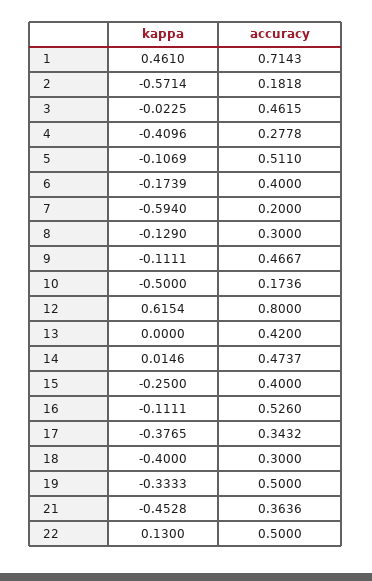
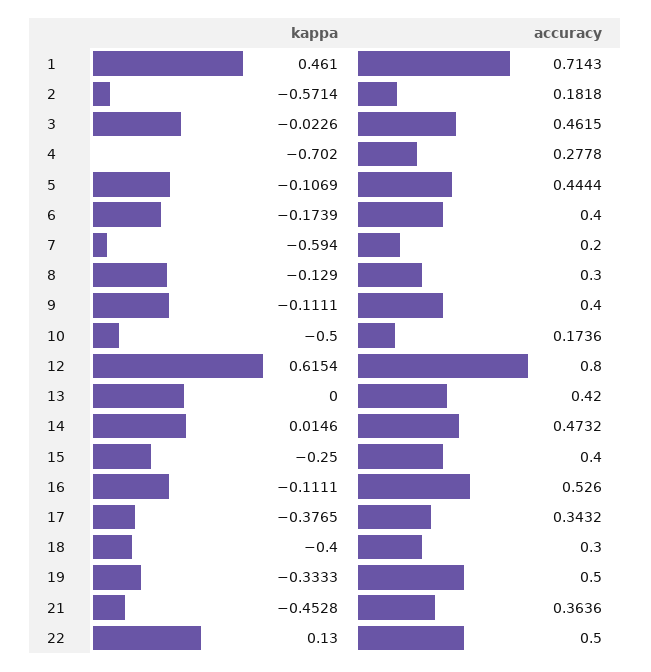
  {
    "kappa": {
      "1": 0.461,
      "2": -0.5714,
-     "3": -0.0225,
+     "3": -0.0226,
-     "4": -0.4096,
+     "4": -0.702,
      "5": -0.1069,
      "6": -0.1739,
      "7": -0.594,
      "8": -0.129,
      "9": -0.1111,
      "10": -0.5,
      "12": 0.6154,
      "13": 0,
      "14": 0.0146,
      "15": -0.25,
      "16": -0.1111,
      "17": -0.3765,
      "18": -0.4,
      "19": -0.3333,
      "21": -0.4528,
      "22": 0.13
    },
    "accuracy": {
      "1": 0.7143,
      "2": 0.1818,
      "3": 0.4615,
      "4": 0.2778,
-     "5": 0.511,
+     "5": 0.4444,
      "6": 0.4,
      "7": 0.2,
      "8": 0.3,
-     "9": 0.4667,
+     "9": 0.4,
      "10": 0.1736,
      "12": 0.8,
      "13": 0.42,
-     "14": 0.4737,
+     "14": 0.4732,
      "15": 0.4,
      "16": 0.526,
      "17": 0.3432,
      "18": 0.3,
      "19": 0.5,
      "21": 0.3636,
      "22": 0.5
    }
  }

